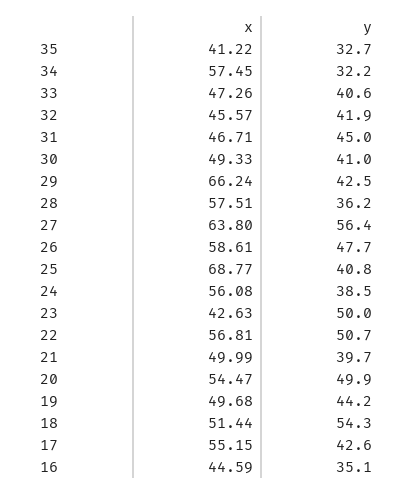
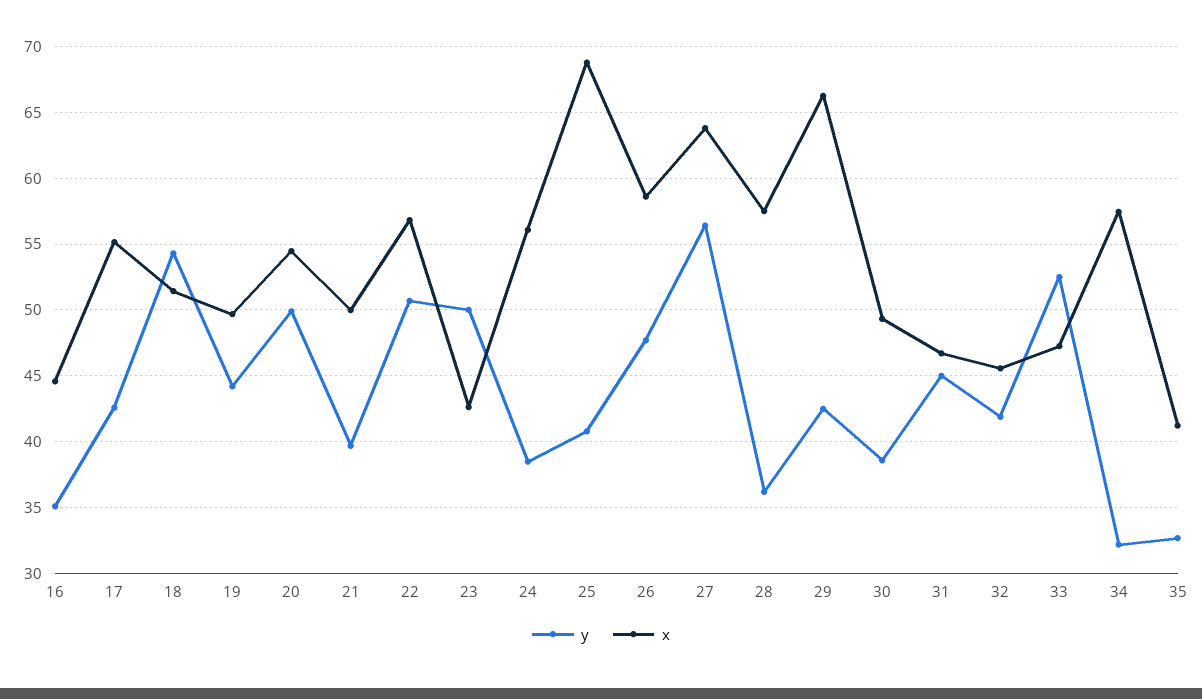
  {
    "x": {
      "35": 41.22,
      "34": 57.45,
      "33": 47.26,
      "32": 45.57,
      "31": 46.71,
      "30": 49.33,
      "29": 66.24,
      "28": 57.51,
      "27": 63.8,
      "26": 58.61,
      "25": 68.77,
      "24": 56.08,
      "23": 42.63,
      "22": 56.81,
      "21": 49.99,
      "20": 54.47,
      "19": 49.68,
      "18": 51.44,
      "17": 55.15,
      "16": 44.59
    },
    "y": {
      "35": 32.7,
      "34": 32.2,
-     "33": 40.6,
+     "33": 52.5,
      "32": 41.9,
      "31": 45,
-     "30": 41,
+     "30": 38.5,
      "29": 42.5,
      "28": 36.2,
      "27": 56.4,
      "26": 47.7,
      "25": 40.8,
      "24": 38.5,
      "23": 50,
      "22": 50.7,
      "21": 39.7,
      "20": 49.9,
      "19": 44.2,
      "18": 54.3,
      "17": 42.6,
      "16": 35.1
    }
  }

